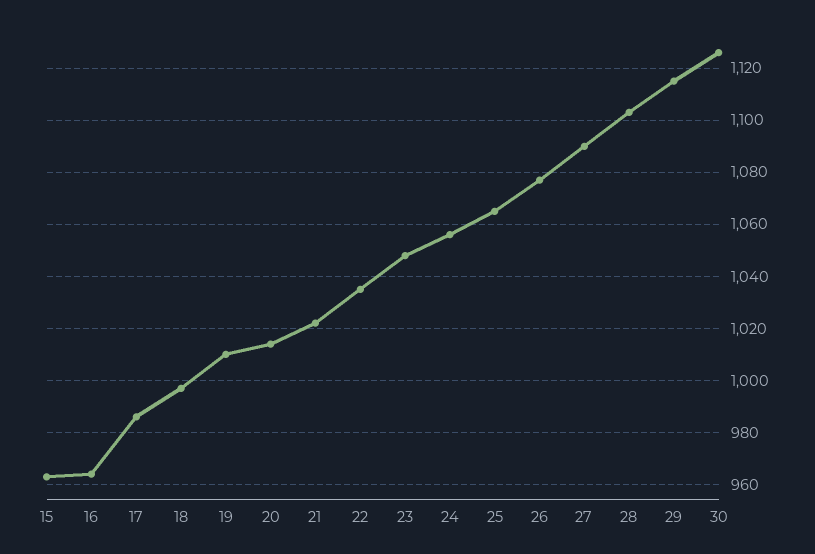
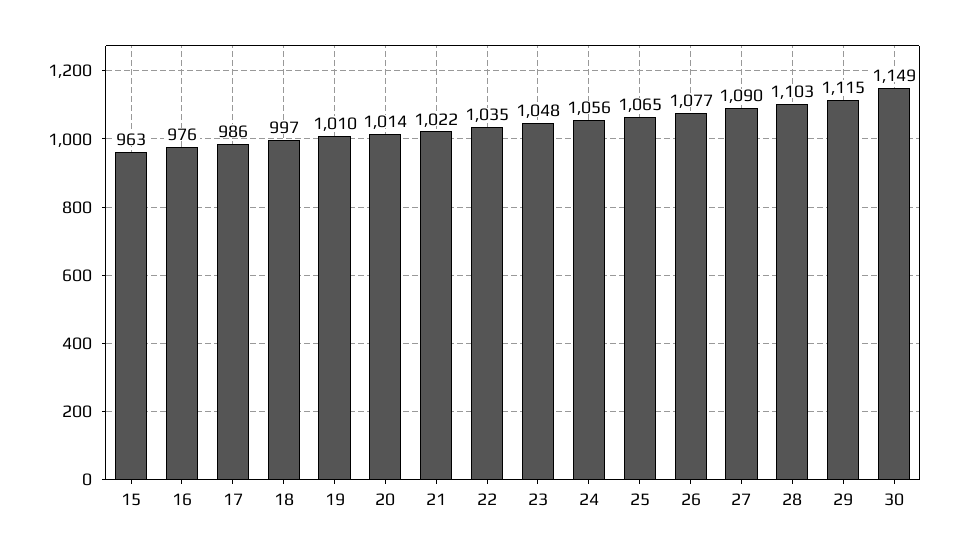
  {
    "15": 963,
-   "16": 965,
+   "16": 976,
    "17": 986,
    "18": 997,
    "19": 1010,
    "20": 1014,
    "21": 1022,
    "22": 1035,
    "23": 1048,
    "24": 1056,
    "25": 1065,
    "26": 1077,
    "27": 1090,
    "28": 1103,
    "29": 1115,
-   "30": 1125
+   "30": 1149
  }

